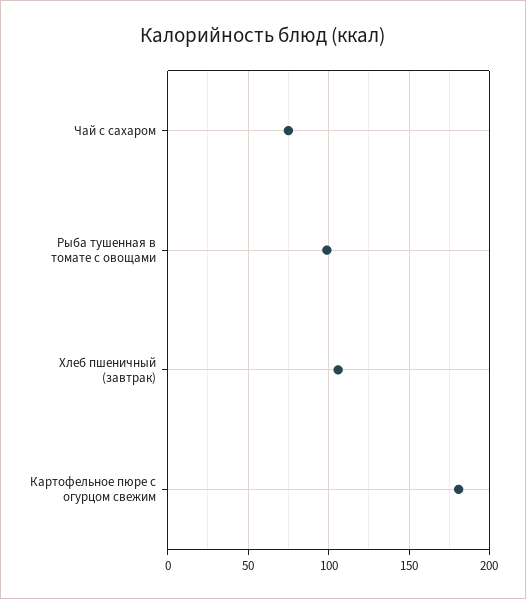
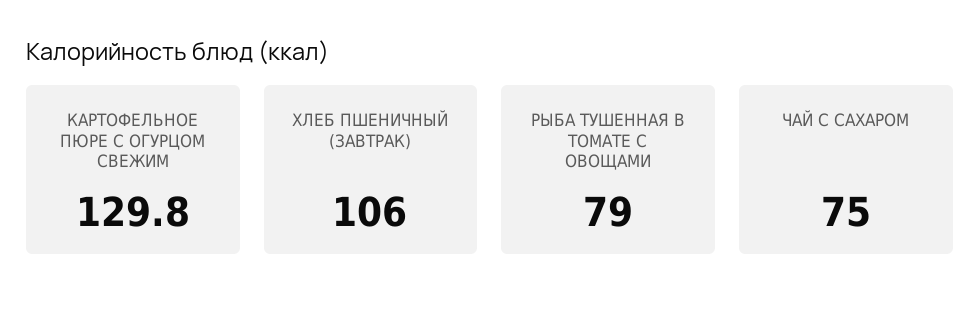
  {
    "Чай с сахаром": 75,
-   "Рыба тушенная в томате с овощами": 100,
+   "Рыба тушенная в томате с овощами": 79,
    "Хлеб пшеничный (завтрак)": 106,
-   "Картофельное пюре с огурцом свежим": 180
+   "Картофельное пюре с огурцом свежим": 129.8
  }

